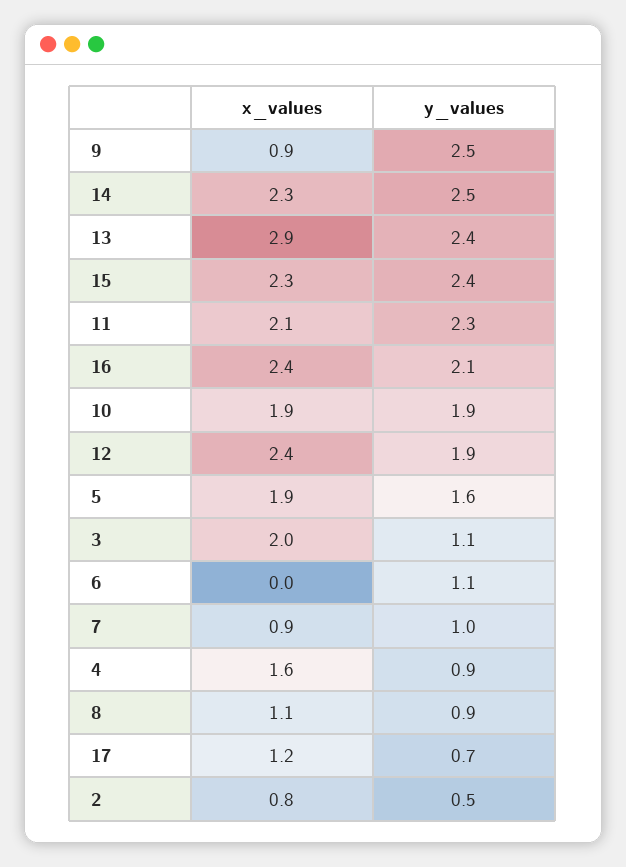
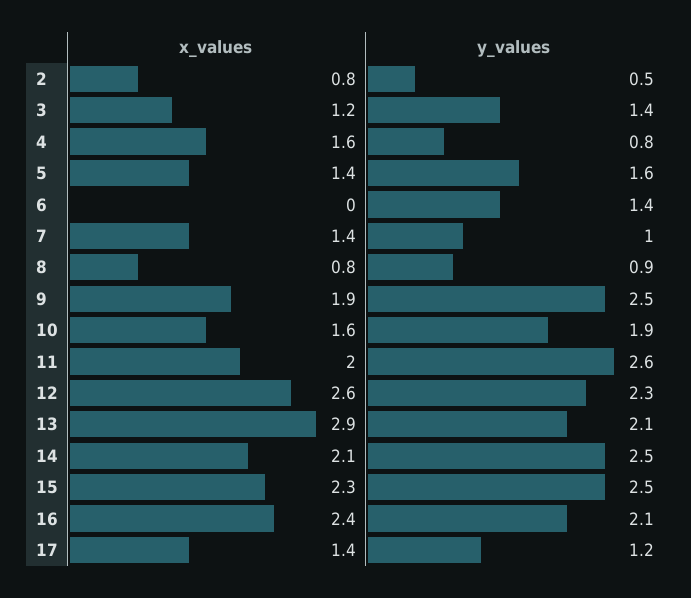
  {
    "x_values": {
-     "9": 0.9,
+     "9": 1.9,
-     "14": 2.3,
+     "14": 2.1,
      "13": 2.9,
      "15": 2.3,
-     "11": 2.1,
+     "11": 2,
      "16": 2.4,
-     "10": 1.9,
+     "10": 1.6,
-     "12": 2.4,
+     "12": 2.6,
-     "5": 1.9,
+     "5": 1.4,
-     "3": 2,
+     "3": 1.2,
      "6": 0,
-     "7": 0.9,
+     "7": 1.4,
      "4": 1.6,
-     "8": 1.1,
+     "8": 0.8,
-     "17": 1.2,
+     "17": 1.4,
      "2": 0.8
    },
    "y_values": {
      "9": 2.5,
      "14": 2.5,
-     "13": 2.4,
+     "13": 2.1,
-     "15": 2.4,
+     "15": 2.5,
-     "11": 2.3,
+     "11": 2.6,
      "16": 2.1,
      "10": 1.9,
-     "12": 1.9,
+     "12": 2.3,
      "5": 1.6,
-     "3": 1.1,
+     "3": 1.4,
-     "6": 1.1,
+     "6": 1.4,
      "7": 1,
-     "4": 0.9,
+     "4": 0.8,
      "8": 0.9,
-     "17": 0.7,
+     "17": 1.2,
      "2": 0.5
    }
  }

